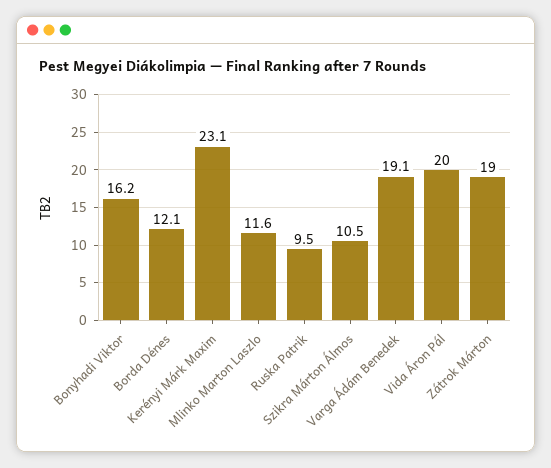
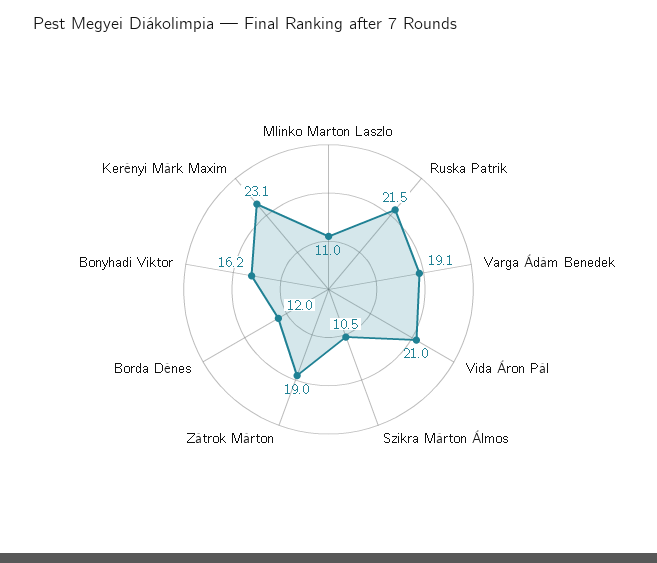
  {
    "Bonyhadi Viktor": 16.2,
-   "Borda Dénes": 12.1,
+   "Borda Dénes": 12,
    "Kerényi Márk Maxim": 23.1,
-   "Mlinko Marton Laszlo": 11.6,
+   "Mlinko Marton Laszlo": 11,
-   "Ruska Patrik": 9.5,
+   "Ruska Patrik": 21.5,
    "Szikra Márton Álmos": 10.5,
    "Varga Ádám Benedek": 19.1,
-   "Vida Áron Pál": 20,
+   "Vida Áron Pál": 21,
    "Zátrok Márton": 19
  }

